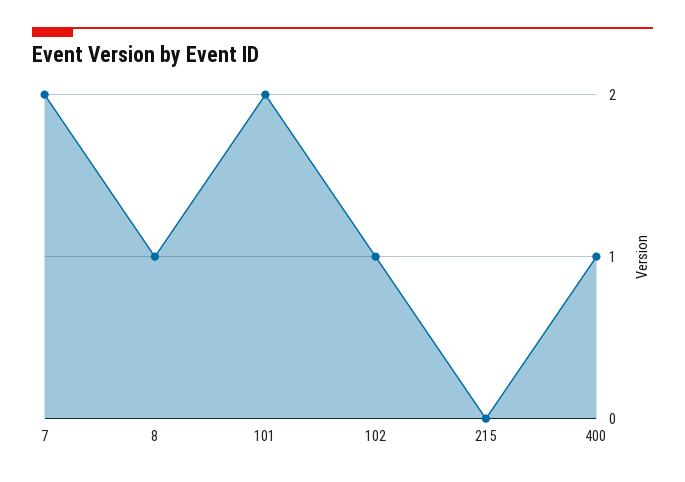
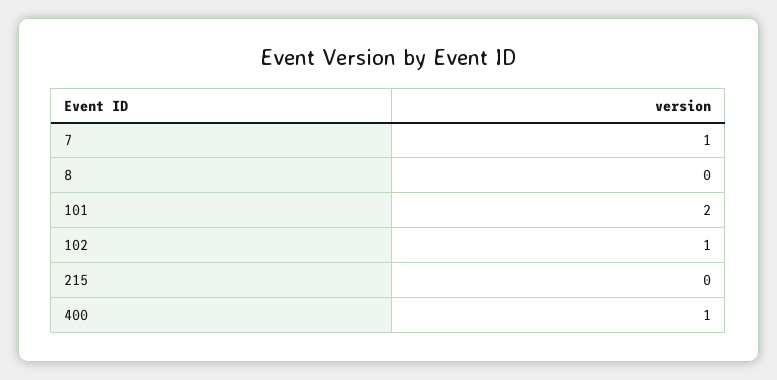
  {
-   "7": 2,
+   "7": 1,
-   "8": 1,
+   "8": 0,
    "101": 2,
    "102": 1,
    "215": 0,
    "400": 1
  }

